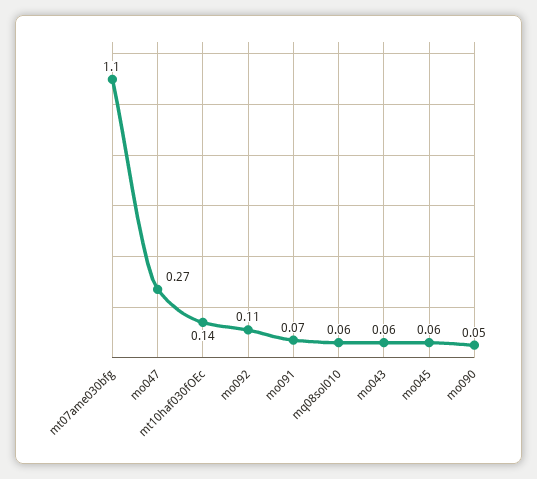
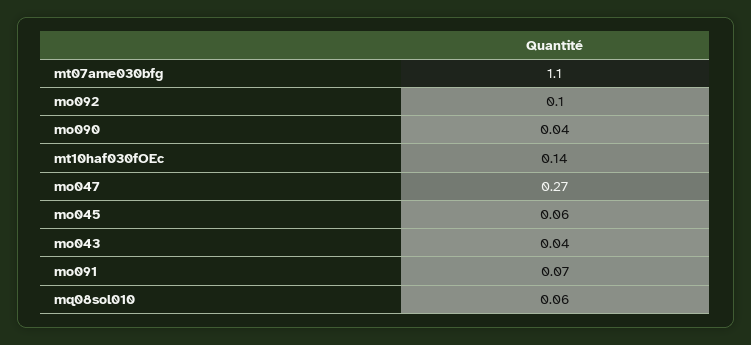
  {
    "mt07ame030bfg": 1.1,
    "mo047": 0.27,
    "mt10haf030fOEc": 0.14,
-   "mo092": 0.11,
+   "mo092": 0.1,
    "mo091": 0.07,
    "mq08sol010": 0.06,
-   "mo043": 0.06,
+   "mo043": 0.04,
    "mo045": 0.06,
-   "mo090": 0.05
+   "mo090": 0.04
  }

